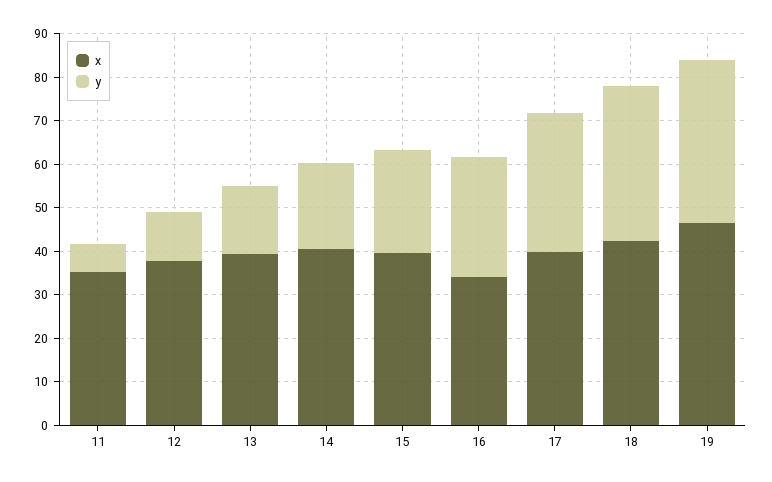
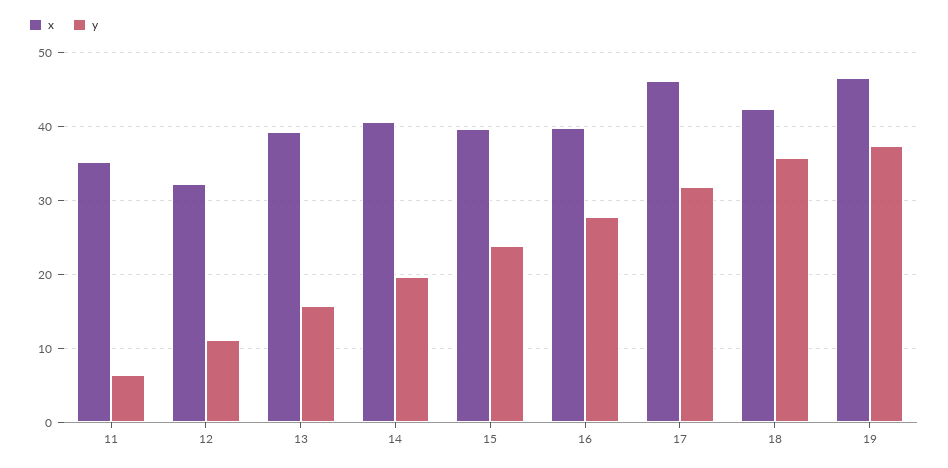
  {
    "x": {
      "11": 35,
-     "12": 38,
+     "12": 32,
      "13": 39,
      "14": 41,
      "15": 40,
-     "16": 34,
+     "16": 40,
-     "17": 40,
+     "17": 46,
      "18": 42,
      "19": 47
    },
    "y": {
      "11": 6,
      "12": 11,
      "13": 16,
      "14": 20,
      "15": 24,
      "16": 28,
      "17": 32,
      "18": 36,
      "19": 37
    }
  }

